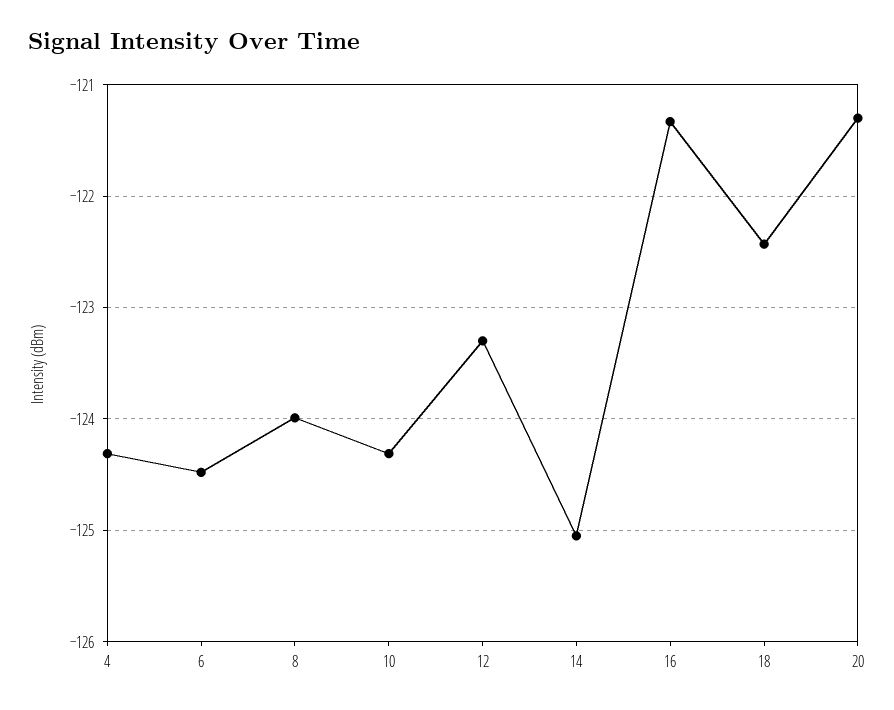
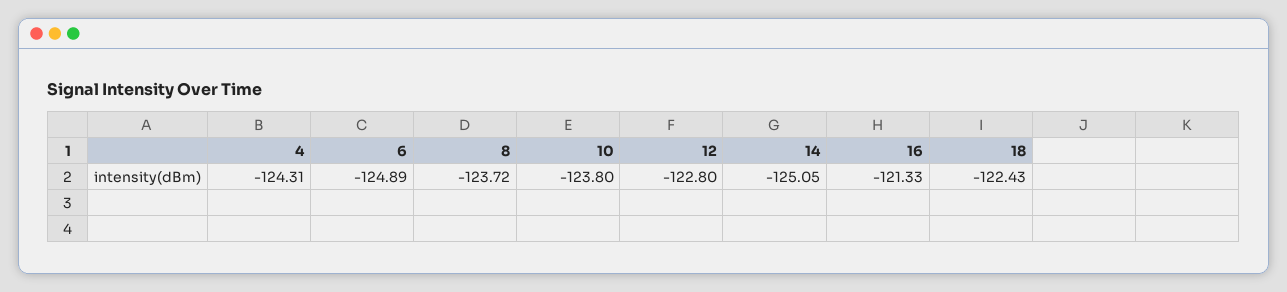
  {
    "4": -124.31,
-   "6": -124.5,
+   "6": -124.89,
-   "8": -124,
+   "8": -123.72,
-   "10": -124.3,
+   "10": -123.8,
-   "12": -123.3,
+   "12": -122.8,
    "14": -125.05,
    "16": -121.33,
-   "18": -122.43,
+   "18": -122.43
-   "20": -121.3
  }

